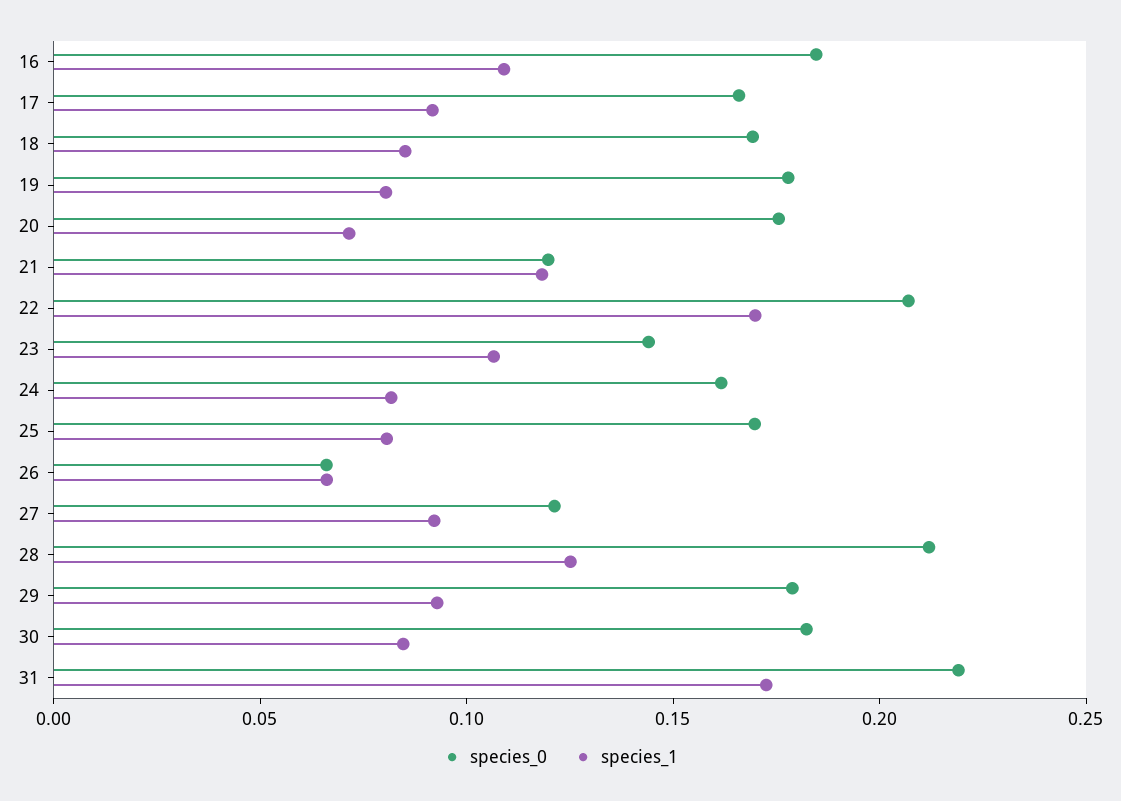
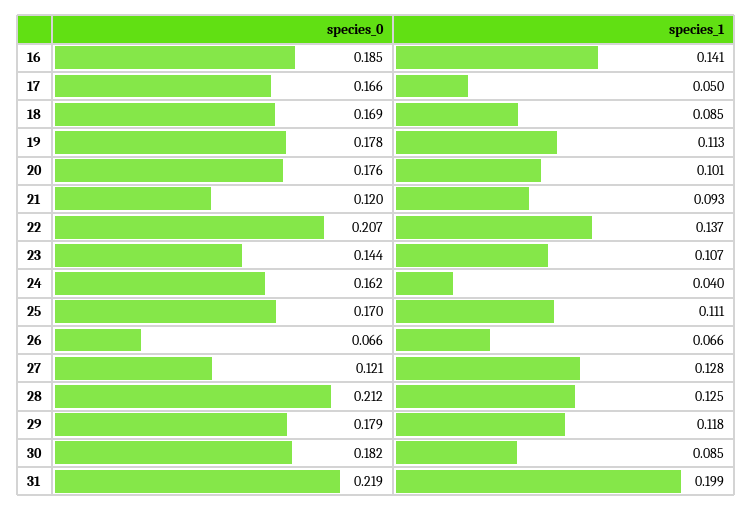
  {
    "species_0": {
      "16": 0.185,
      "17": 0.166,
      "18": 0.169,
      "19": 0.178,
      "20": 0.176,
      "21": 0.12,
      "22": 0.207,
      "23": 0.144,
      "24": 0.162,
      "25": 0.17,
      "26": 0.066,
      "27": 0.121,
      "28": 0.212,
      "29": 0.179,
      "30": 0.182,
      "31": 0.219
    },
    "species_1": {
-     "16": 0.11,
+     "16": 0.141,
-     "17": 0.09,
+     "17": 0.05,
      "18": 0.085,
-     "19": 0.08,
+     "19": 0.113,
-     "20": 0.07,
+     "20": 0.101,
-     "21": 0.12,
+     "21": 0.093,
-     "22": 0.17,
+     "22": 0.137,
      "23": 0.107,
-     "24": 0.08,
+     "24": 0.04,
-     "25": 0.08,
+     "25": 0.111,
      "26": 0.066,
-     "27": 0.09,
+     "27": 0.128,
      "28": 0.125,
-     "29": 0.09,
+     "29": 0.118,
      "30": 0.085,
-     "31": 0.17
+     "31": 0.199
    }
  }

